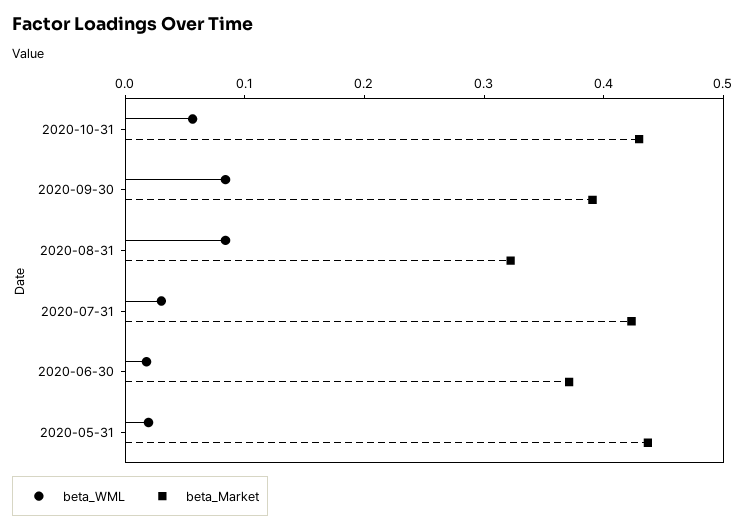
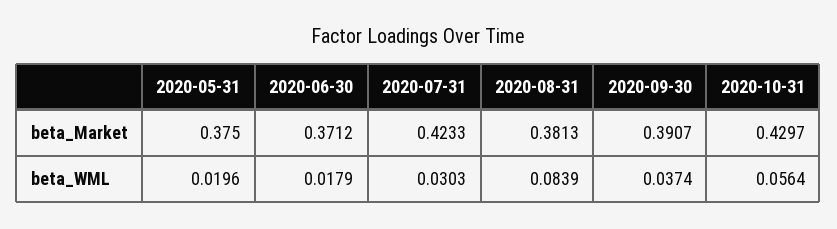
  {
    "beta_WML": {
      "2020-10-31": 0.0564,
-     "2020-09-30": 0.08,
+     "2020-09-30": 0.0374,
      "2020-08-31": 0.0839,
      "2020-07-31": 0.0303,
      "2020-06-30": 0.0179,
      "2020-05-31": 0.0196
    },
    "beta_Market": {
      "2020-10-31": 0.4297,
      "2020-09-30": 0.3907,
-     "2020-08-31": 0.32,
+     "2020-08-31": 0.3813,
      "2020-07-31": 0.4233,
      "2020-06-30": 0.3712,
-     "2020-05-31": 0.44
+     "2020-05-31": 0.375
    }
  }

